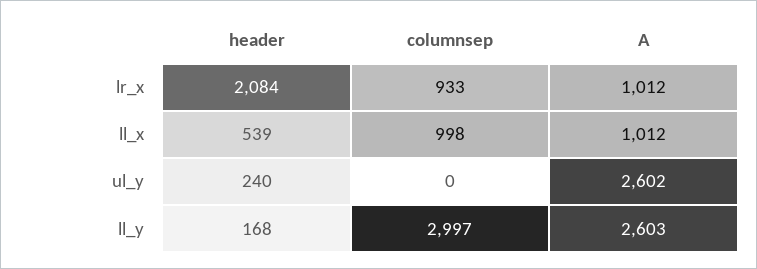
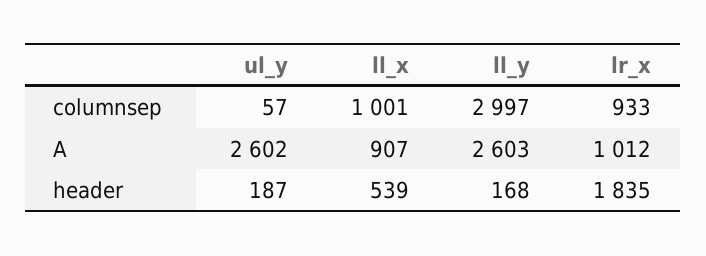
  {
    "header": {
-     "lr_x": 2084,
+     "lr_x": 1835,
      "ll_x": 539,
-     "ul_y": 240,
+     "ul_y": 187,
      "ll_y": 168
    },
    "columnsep": {
      "lr_x": 933,
-     "ll_x": 998,
+     "ll_x": 1001,
-     "ul_y": 0,
+     "ul_y": 57,
      "ll_y": 2997
    },
    "A": {
      "lr_x": 1012,
-     "ll_x": 1012,
+     "ll_x": 907,
      "ul_y": 2602,
      "ll_y": 2603
    }
  }

